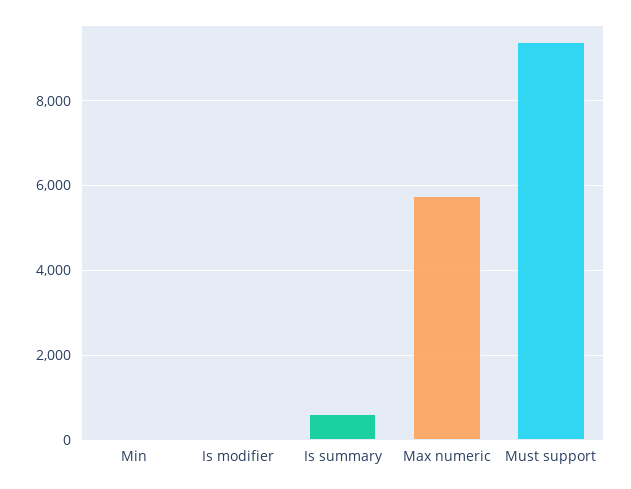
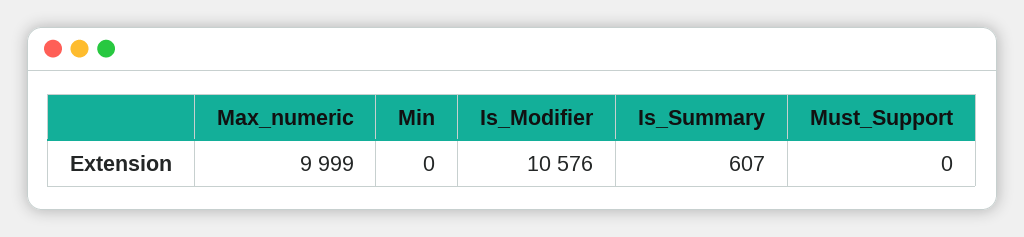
  {
    "Min": 0,
-   "Is modifier": 0,
+   "Is modifier": 10576,
    "Is summary": 607,
-   "Max numeric": 5800,
+   "Max numeric": 9999,
-   "Must support": 9400
+   "Must support": 0
  }

